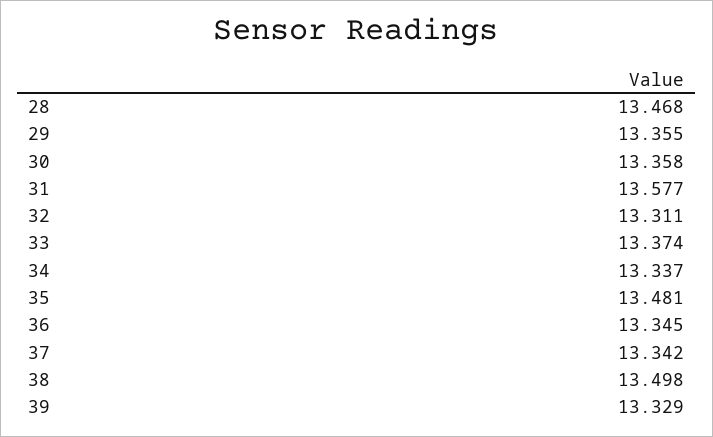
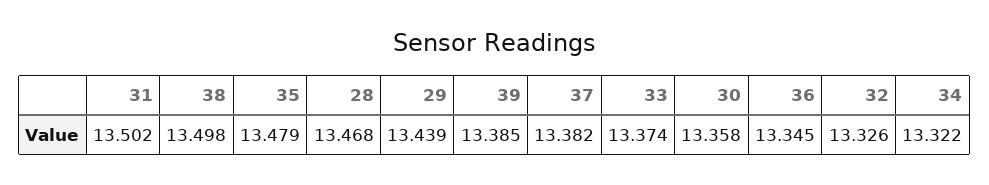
  {
    "28": 13.468,
-   "29": 13.355,
+   "29": 13.439,
    "30": 13.358,
-   "31": 13.577,
+   "31": 13.502,
-   "32": 13.311,
+   "32": 13.326,
    "33": 13.374,
-   "34": 13.337,
+   "34": 13.322,
-   "35": 13.481,
+   "35": 13.479,
    "36": 13.345,
-   "37": 13.342,
+   "37": 13.382,
    "38": 13.498,
-   "39": 13.329
+   "39": 13.385
  }

